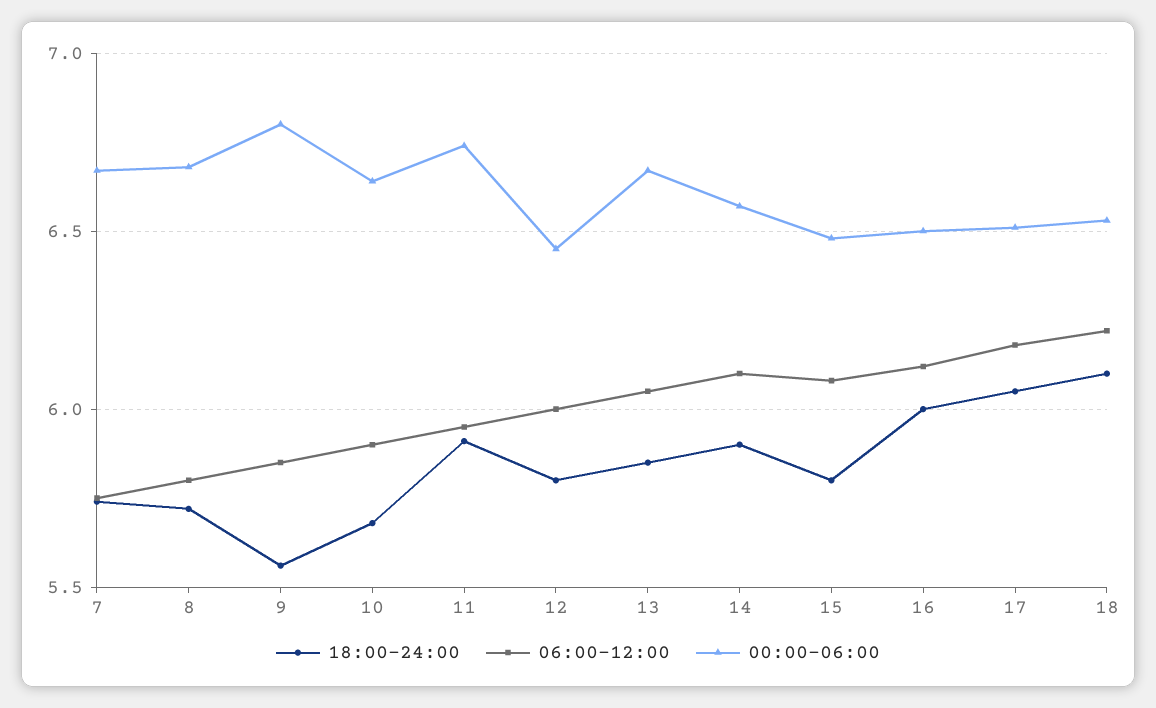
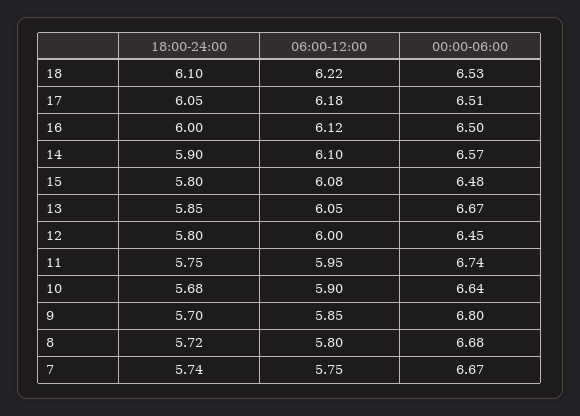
  {
    "18:00-24:00": {
      "7": 5.74,
      "8": 5.72,
-     "9": 5.55,
+     "9": 5.7,
      "10": 5.68,
-     "11": 5.9,
+     "11": 5.75,
      "12": 5.8,
      "13": 5.85,
      "14": 5.9,
      "15": 5.8,
      "16": 6,
      "17": 6.05,
      "18": 6.1
    },
    "06:00-12:00": {
      "7": 5.75,
      "8": 5.8,
      "9": 5.85,
      "10": 5.9,
      "11": 5.95,
      "12": 6,
      "13": 6.05,
      "14": 6.1,
      "15": 6.08,
      "16": 6.12,
      "17": 6.18,
      "18": 6.22
    },
    "00:00-06:00": {
      "7": 6.67,
      "8": 6.68,
      "9": 6.8,
      "10": 6.64,
      "11": 6.74,
      "12": 6.45,
      "13": 6.67,
      "14": 6.57,
      "15": 6.48,
      "16": 6.5,
      "17": 6.51,
      "18": 6.53
    }
  }

